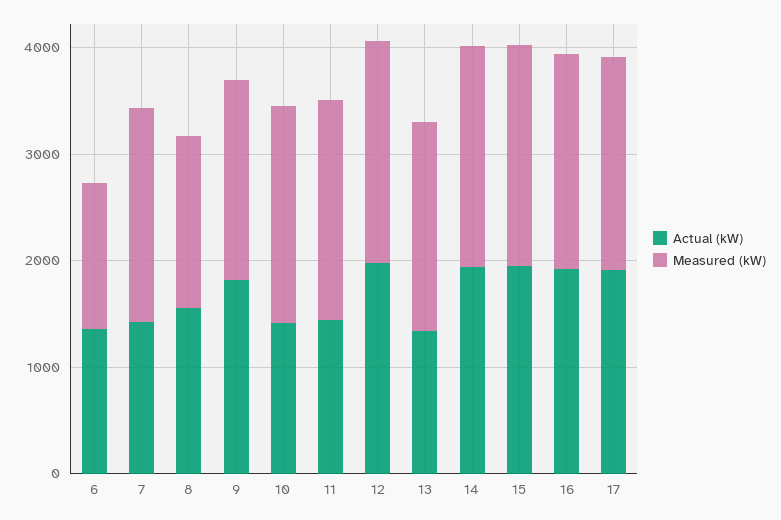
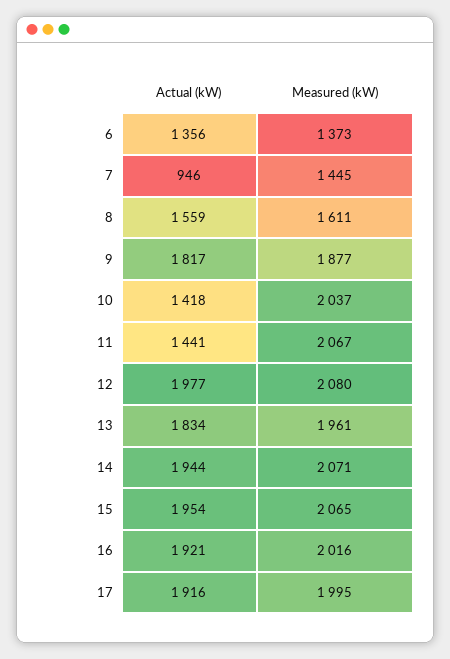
  {
    "Actual (kW)": {
      "6": 1356,
-     "7": 1400,
+     "7": 946,
      "8": 1559,
      "9": 1817,
      "10": 1418,
      "11": 1441,
      "12": 1977,
-     "13": 1400,
+     "13": 1834,
      "14": 1944,
      "15": 1954,
      "16": 1921,
      "17": 1916
    },
    "Measured (kW)": {
      "6": 1373,
-     "7": 2000,
+     "7": 1445,
      "8": 1611,
      "9": 1877,
      "10": 2037,
      "11": 2067,
      "12": 2080,
      "13": 1961,
      "14": 2071,
      "15": 2065,
      "16": 2016,
      "17": 1995
    }
  }

